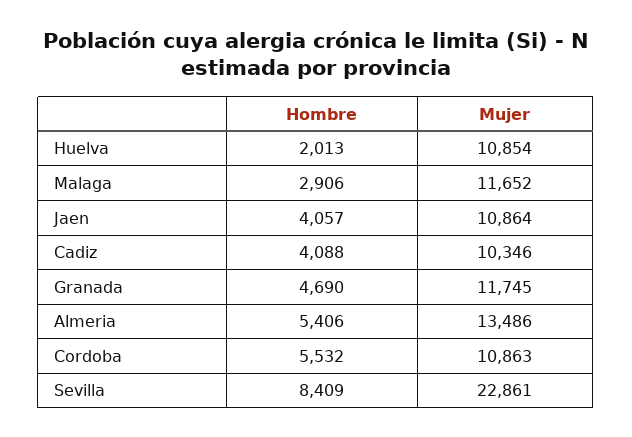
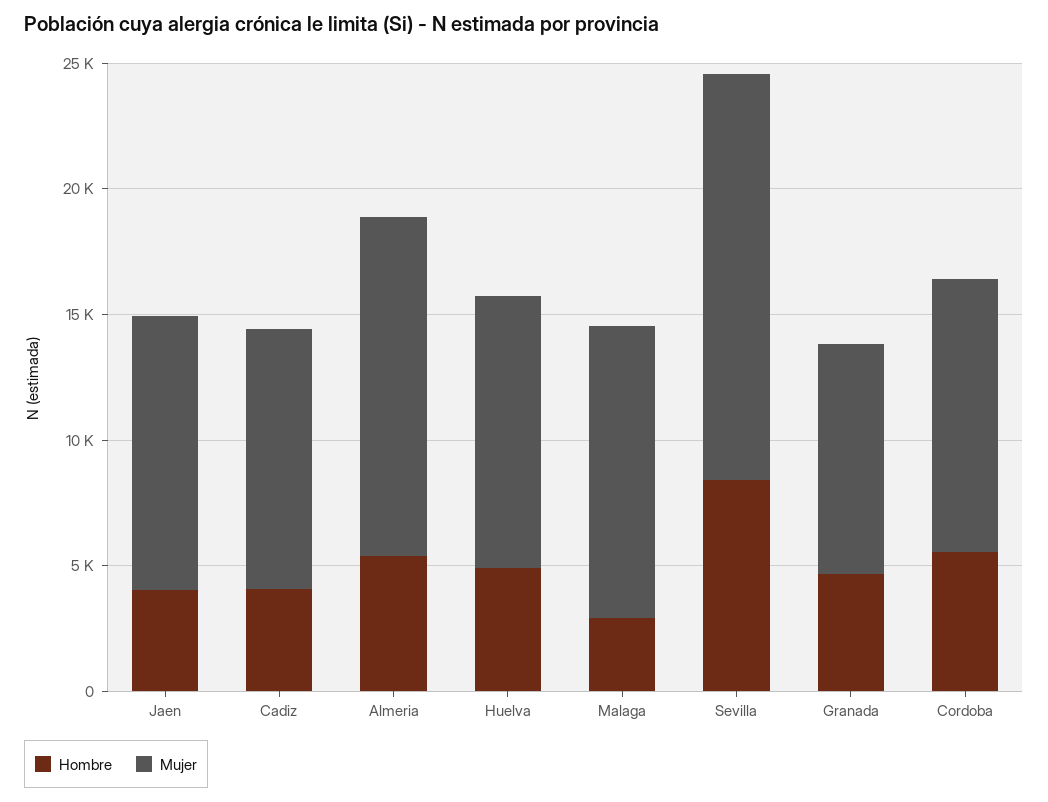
  {
    "Hombre": {
-     "Huelva": 2013,
+     "Huelva": 5000,
      "Malaga": 2906,
      "Jaen": 4057,
      "Cadiz": 4088,
      "Granada": 4690,
      "Almeria": 5406,
      "Cordoba": 5532,
      "Sevilla": 8409
    },
    "Mujer": {
      "Huelva": 10854,
      "Malaga": 11652,
      "Jaen": 10864,
      "Cadiz": 10346,
-     "Granada": 11745,
+     "Granada": 9000,
      "Almeria": 13486,
      "Cordoba": 10863,
-     "Sevilla": 22861
+     "Sevilla": 16000
    }
  }

